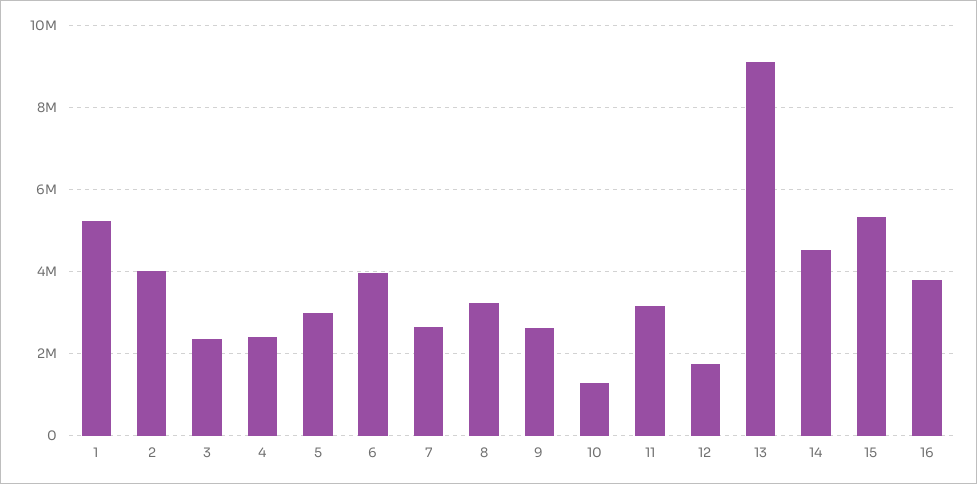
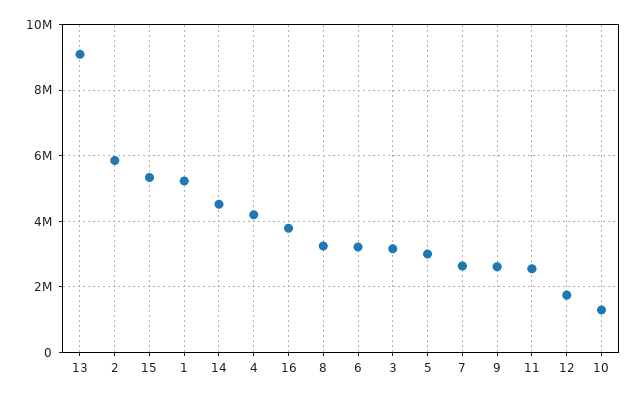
  {
    "1": 5200000,
-   "2": 4000000,
+   "2": 5800000,
-   "3": 2400000,
+   "3": 3200000,
-   "4": 2400000,
+   "4": 4200000,
    "5": 3000000,
-   "6": 4000000,
+   "6": 3200000,
    "7": 2600000,
    "8": 3200000,
    "9": 2600000,
    "10": 1200000,
-   "11": 3200000,
+   "11": 2600000,
    "12": 1800000,
    "13": 9000000,
    "14": 4600000,
    "15": 5400000,
    "16": 3800000
  }

